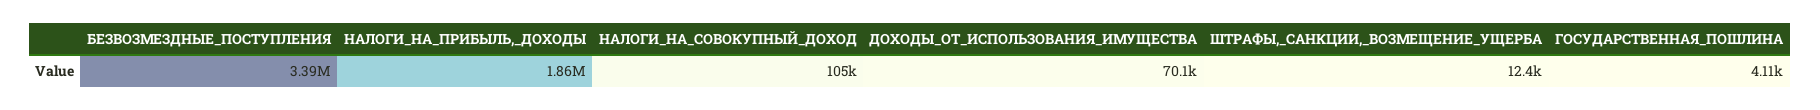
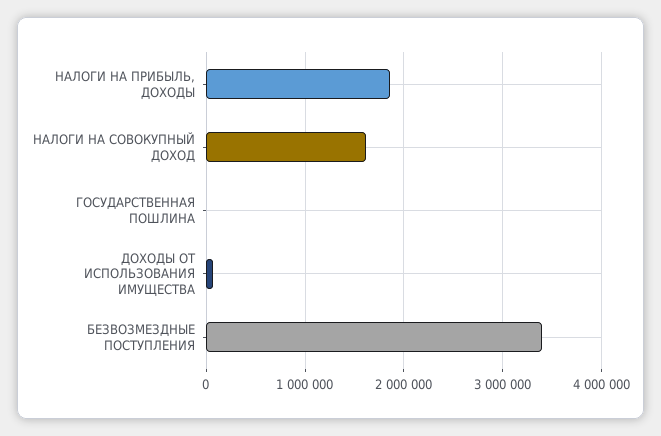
  {
    "БЕЗВОЗМЕЗДНЫЕ_ПОСТУПЛЕНИЯ": 3390000,
    "НАЛОГИ_НА_ПРИБЫЛЬ,_ДОХОДЫ": 1860000,
-   "НАЛОГИ_НА_СОВОКУПНЫЙ_ДОХОД": 105000,
+   "НАЛОГИ_НА_СОВОКУПНЫЙ_ДОХОД": 1600000,
    "ДОХОДЫ_ОТ_ИСПОЛЬЗОВАНИЯ_ИМУЩЕСТВА": 70100,
-   "ШТРАФЫ,_САНКЦИИ,_ВОЗМЕЩЕНИЕ_УЩЕРБА": 12400,
    "ГОСУДАРСТВЕННАЯ_ПОШЛИНА": 4110
  }

